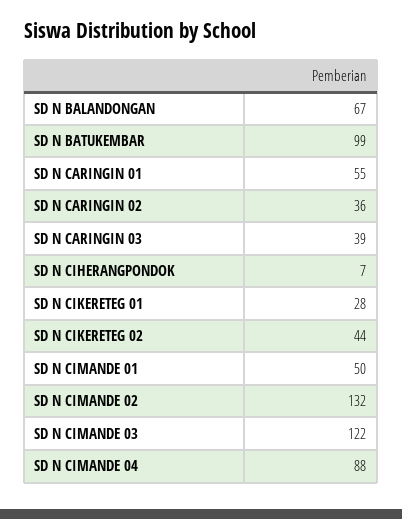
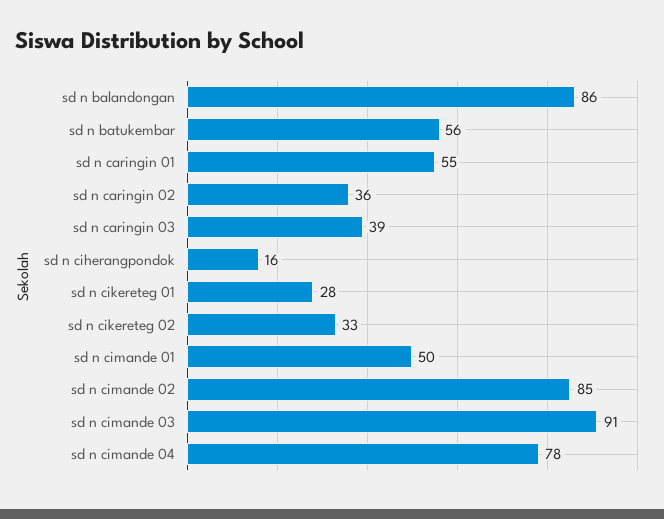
  {
-   "SD N BALANDONGAN": 67,
+   "SD N BALANDONGAN": 86,
-   "SD N BATUKEMBAR": 99,
+   "SD N BATUKEMBAR": 56,
    "SD N CARINGIN 01": 55,
    "SD N CARINGIN 02": 36,
    "SD N CARINGIN 03": 39,
-   "SD N CIHERANGPONDOK": 7,
+   "SD N CIHERANGPONDOK": 16,
    "SD N CIKERETEG 01": 28,
-   "SD N CIKERETEG 02": 44,
+   "SD N CIKERETEG 02": 33,
    "SD N CIMANDE 01": 50,
-   "SD N CIMANDE 02": 132,
+   "SD N CIMANDE 02": 85,
-   "SD N CIMANDE 03": 122,
+   "SD N CIMANDE 03": 91,
-   "SD N CIMANDE 04": 88
+   "SD N CIMANDE 04": 78
  }

